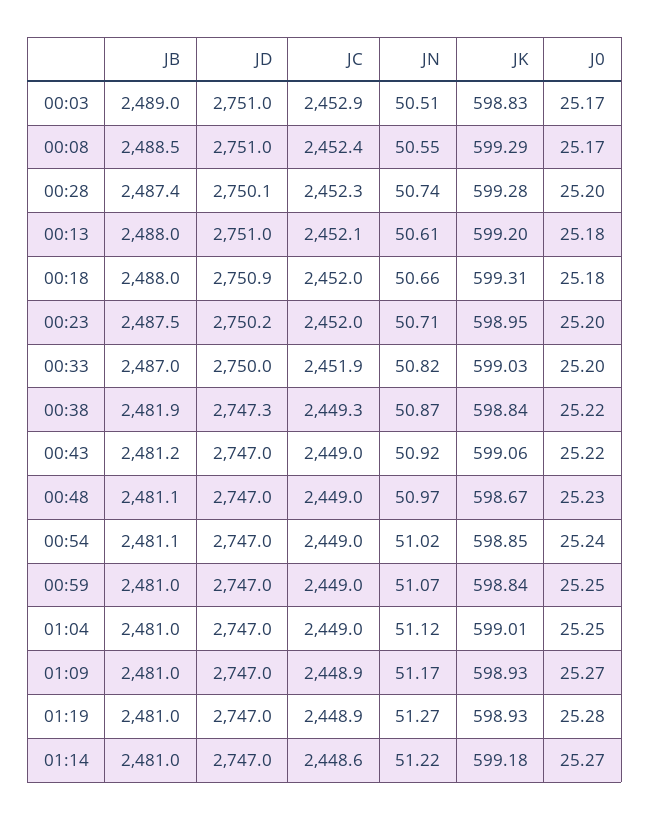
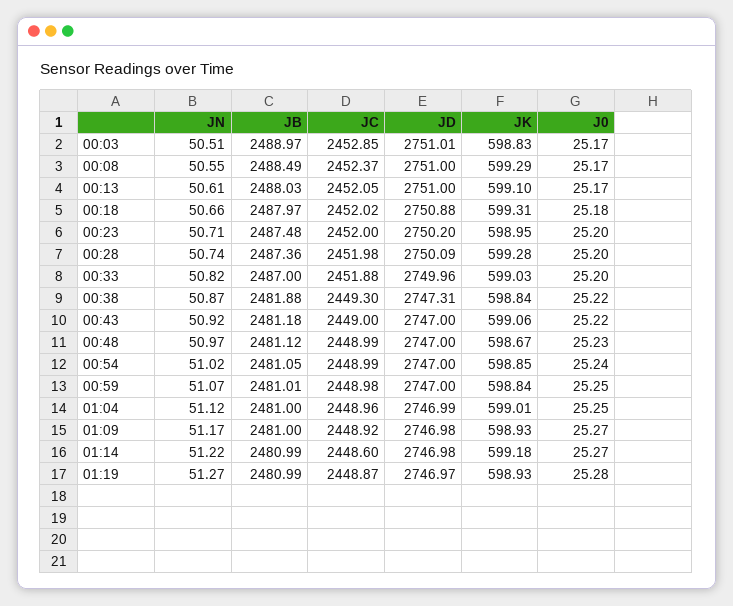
  {
    "JB": {
      "00:03": 2488.97,
      "00:08": 2488.49,
      "00:28": 2487.36,
      "00:13": 2488.03,
      "00:18": 2487.97,
      "00:23": 2487.48,
      "00:33": 2487,
      "00:38": 2481.88,
      "00:43": 2481.18,
      "00:48": 2481.12,
      "00:54": 2481.05,
      "00:59": 2481.01,
      "01:04": 2481,
      "01:09": 2481,
      "01:19": 2480.99,
      "01:14": 2480.99
    },
    "JD": {
      "00:03": 2751.01,
      "00:08": 2751,
      "00:28": 2750.09,
      "00:13": 2751,
      "00:18": 2750.88,
      "00:23": 2750.2,
      "00:33": 2749.96,
      "00:38": 2747.31,
      "00:43": 2747,
      "00:48": 2747,
      "00:54": 2747,
      "00:59": 2747,
      "01:04": 2746.99,
      "01:09": 2746.98,
      "01:19": 2746.97,
      "01:14": 2746.98
    },
    "JC": {
      "00:03": 2452.85,
      "00:08": 2452.37,
-     "00:28": 2452.3,
+     "00:28": 2451.98,
      "00:13": 2452.05,
      "00:18": 2452.02,
      "00:23": 2452,
      "00:33": 2451.88,
      "00:38": 2449.3,
      "00:43": 2449,
      "00:48": 2448.99,
      "00:54": 2448.99,
      "00:59": 2448.98,
      "01:04": 2448.96,
      "01:09": 2448.92,
      "01:19": 2448.87,
      "01:14": 2448.6
    },
    "JN": {
      "00:03": 50.51,
      "00:08": 50.55,
      "00:28": 50.74,
      "00:13": 50.61,
      "00:18": 50.66,
      "00:23": 50.71,
      "00:33": 50.82,
      "00:38": 50.87,
      "00:43": 50.92,
      "00:48": 50.97,
      "00:54": 51.02,
      "00:59": 51.07,
      "01:04": 51.12,
      "01:09": 51.17,
      "01:19": 51.27,
      "01:14": 51.22
    },
    "JK": {
      "00:03": 598.83,
      "00:08": 599.29,
      "00:28": 599.28,
-     "00:13": 599.2,
+     "00:13": 599.1,
      "00:18": 599.31,
      "00:23": 598.95,
      "00:33": 599.03,
      "00:38": 598.84,
      "00:43": 599.06,
      "00:48": 598.67,
      "00:54": 598.85,
      "00:59": 598.84,
      "01:04": 599.01,
      "01:09": 598.93,
      "01:19": 598.93,
      "01:14": 599.18
    },
    "J0": {
      "00:03": 25.17,
      "00:08": 25.17,
      "00:28": 25.2,
-     "00:13": 25.18,
+     "00:13": 25.17,
      "00:18": 25.18,
      "00:23": 25.2,
      "00:33": 25.2,
      "00:38": 25.22,
      "00:43": 25.22,
      "00:48": 25.23,
      "00:54": 25.24,
      "00:59": 25.25,
      "01:04": 25.25,
      "01:09": 25.27,
      "01:19": 25.28,
      "01:14": 25.27
    }
  }

